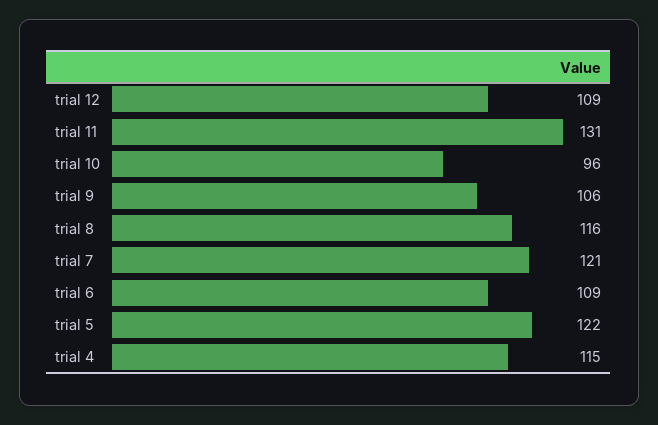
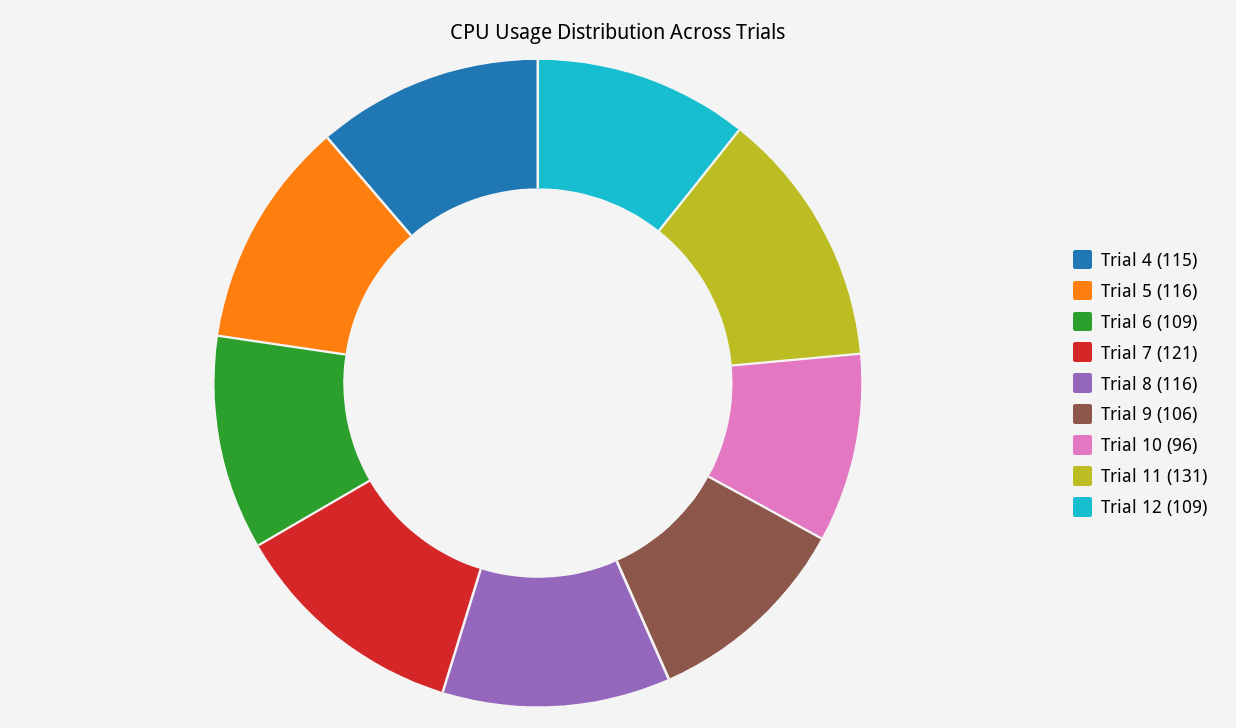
  {
    "trial 12": 109,
    "trial 11": 131,
    "trial 10": 96,
    "trial 9": 106,
    "trial 8": 116,
    "trial 7": 121,
    "trial 6": 109,
-   "trial 5": 122,
+   "trial 5": 116,
    "trial 4": 115
  }

